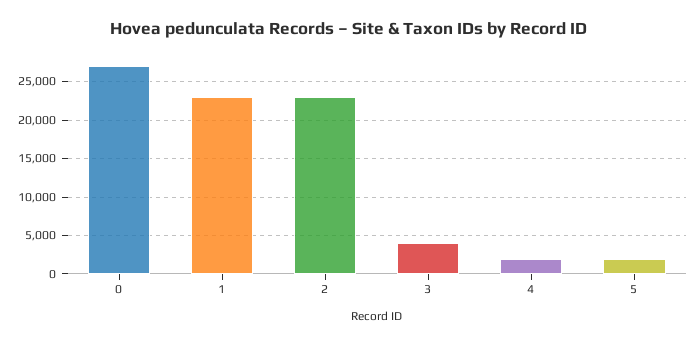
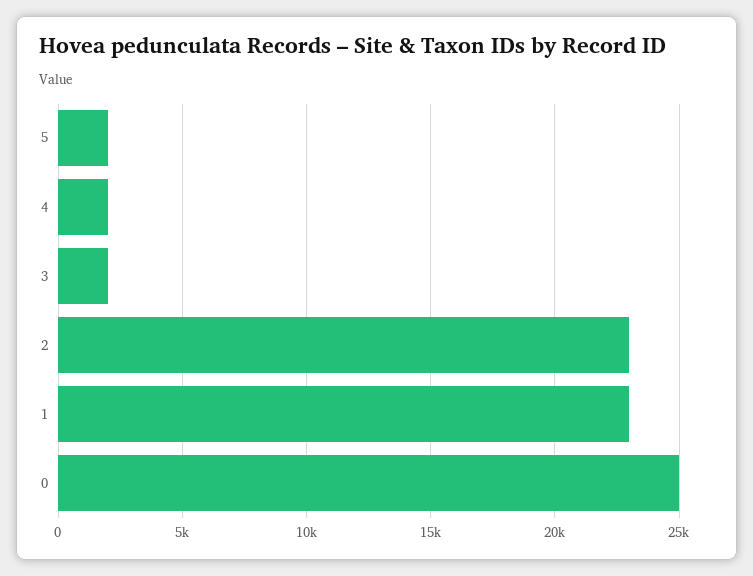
  {
-   "0": 27000,
+   "0": 25000,
    "1": 23000,
    "2": 23000,
-   "3": 4000,
+   "3": 2000,
    "4": 2000,
    "5": 2000
  }

